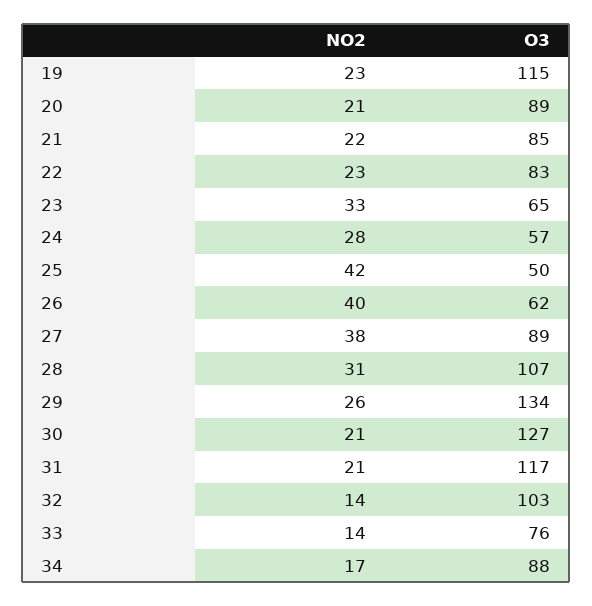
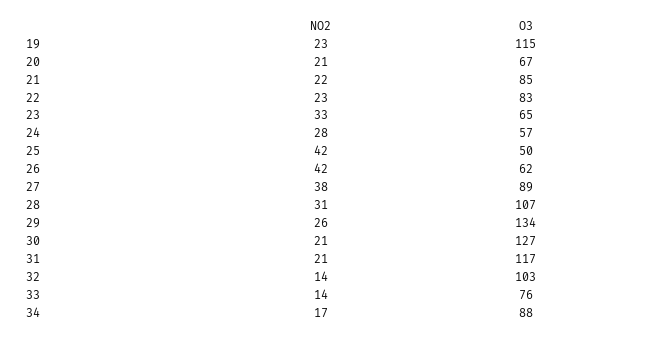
  {
    "NO2": {
      "19": 23,
      "20": 21,
      "21": 22,
      "22": 23,
      "23": 33,
      "24": 28,
      "25": 42,
-     "26": 40,
+     "26": 42,
      "27": 38,
      "28": 31,
      "29": 26,
      "30": 21,
      "31": 21,
      "32": 14,
      "33": 14,
      "34": 17
    },
    "O3": {
      "19": 115,
-     "20": 89,
+     "20": 67,
      "21": 85,
      "22": 83,
      "23": 65,
      "24": 57,
      "25": 50,
      "26": 62,
      "27": 89,
      "28": 107,
      "29": 134,
      "30": 127,
      "31": 117,
      "32": 103,
      "33": 76,
      "34": 88
    }
  }

